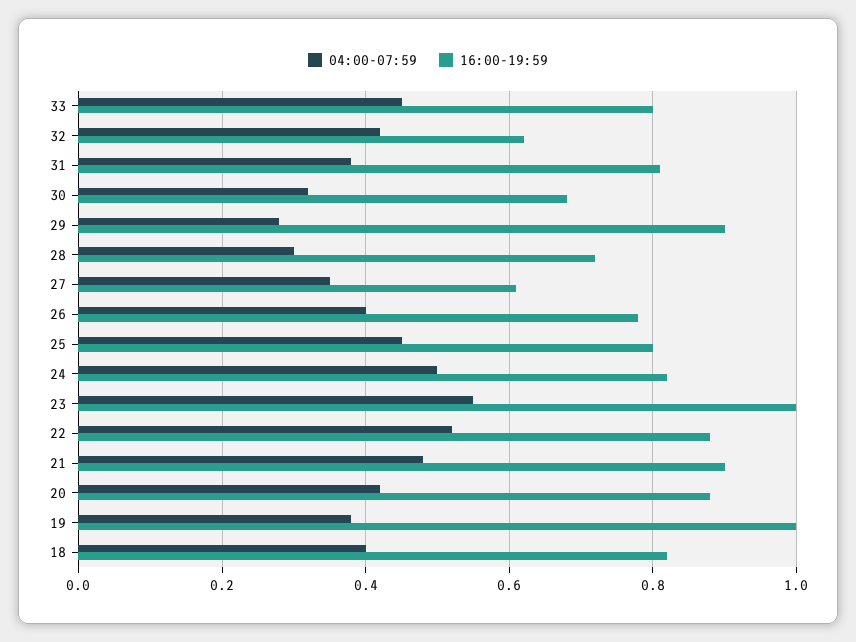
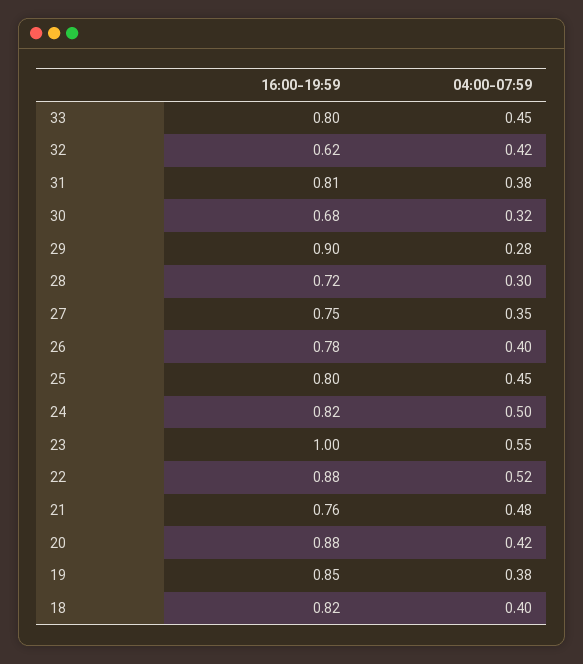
  {
    "04:00-07:59": {
      "33": 0.45,
      "32": 0.42,
      "31": 0.38,
      "30": 0.32,
      "29": 0.28,
      "28": 0.3,
      "27": 0.35,
      "26": 0.4,
      "25": 0.45,
      "24": 0.5,
      "23": 0.55,
      "22": 0.52,
      "21": 0.48,
      "20": 0.42,
      "19": 0.38,
      "18": 0.4
    },
    "16:00-19:59": {
      "33": 0.8,
      "32": 0.62,
      "31": 0.81,
      "30": 0.68,
      "29": 0.9,
      "28": 0.72,
-     "27": 0.6,
+     "27": 0.75,
      "26": 0.78,
      "25": 0.8,
      "24": 0.82,
      "23": 1,
      "22": 0.88,
-     "21": 0.9,
+     "21": 0.76,
      "20": 0.88,
-     "19": 1,
+     "19": 0.85,
      "18": 0.82
    }
  }

